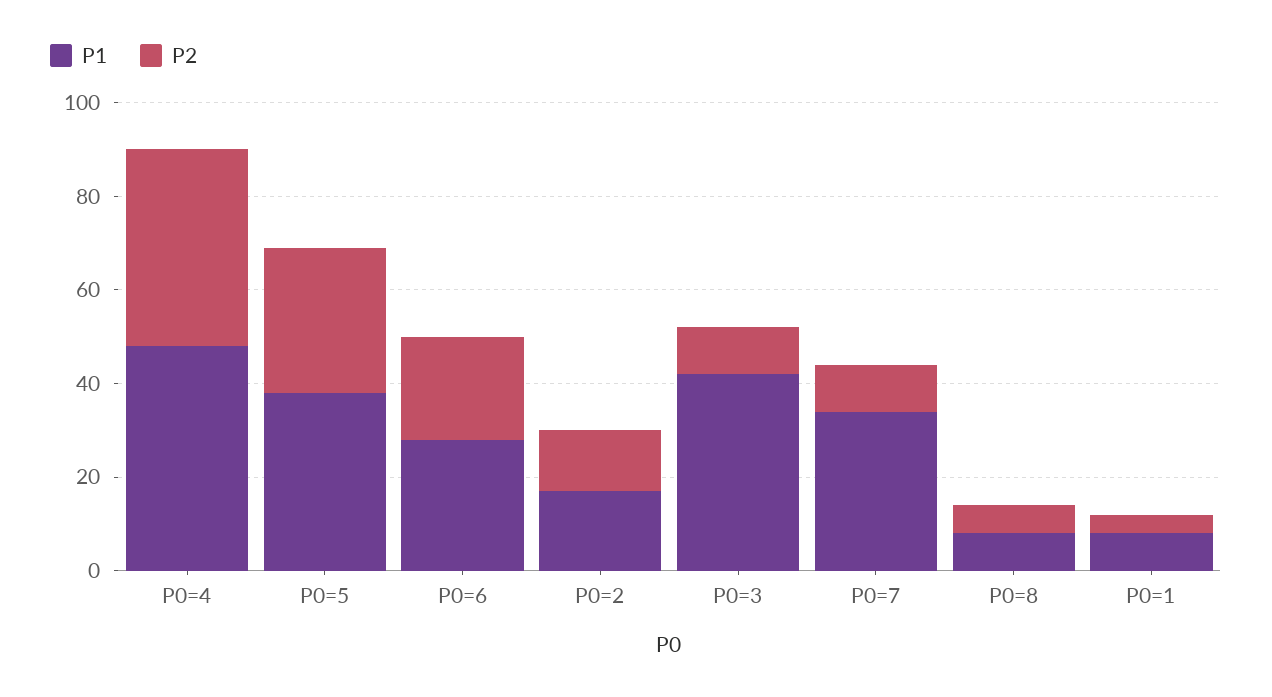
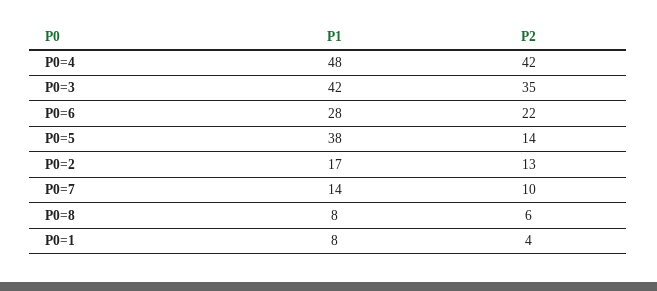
  {
    "P1": {
      "P0=4": 48,
      "P0=5": 38,
      "P0=6": 28,
      "P0=2": 17,
      "P0=3": 42,
-     "P0=7": 35,
+     "P0=7": 14,
      "P0=8": 8,
      "P0=1": 8
    },
    "P2": {
      "P0=4": 42,
-     "P0=5": 30,
+     "P0=5": 14,
      "P0=6": 22,
      "P0=2": 13,
-     "P0=3": 10,
+     "P0=3": 35,
      "P0=7": 10,
      "P0=8": 6,
      "P0=1": 4
    }
  }

